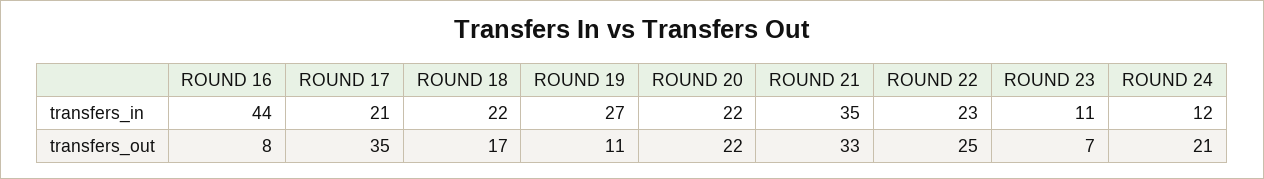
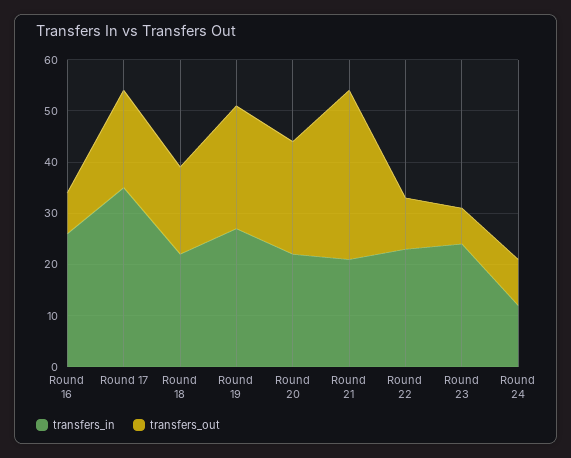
  {
    "transfers_in": {
-     "ROUND 16": 44,
+     "ROUND 16": 25,
-     "ROUND 17": 21,
+     "ROUND 17": 35,
      "ROUND 18": 22,
      "ROUND 19": 27,
      "ROUND 20": 22,
-     "ROUND 21": 35,
+     "ROUND 21": 20,
      "ROUND 22": 23,
-     "ROUND 23": 11,
+     "ROUND 23": 25,
      "ROUND 24": 12
    },
    "transfers_out": {
      "ROUND 16": 8,
-     "ROUND 17": 35,
+     "ROUND 17": 20,
      "ROUND 18": 17,
-     "ROUND 19": 11,
+     "ROUND 19": 25,
      "ROUND 20": 22,
      "ROUND 21": 33,
-     "ROUND 22": 25,
+     "ROUND 22": 10,
      "ROUND 23": 7,
-     "ROUND 24": 21
+     "ROUND 24": 10
    }
  }

